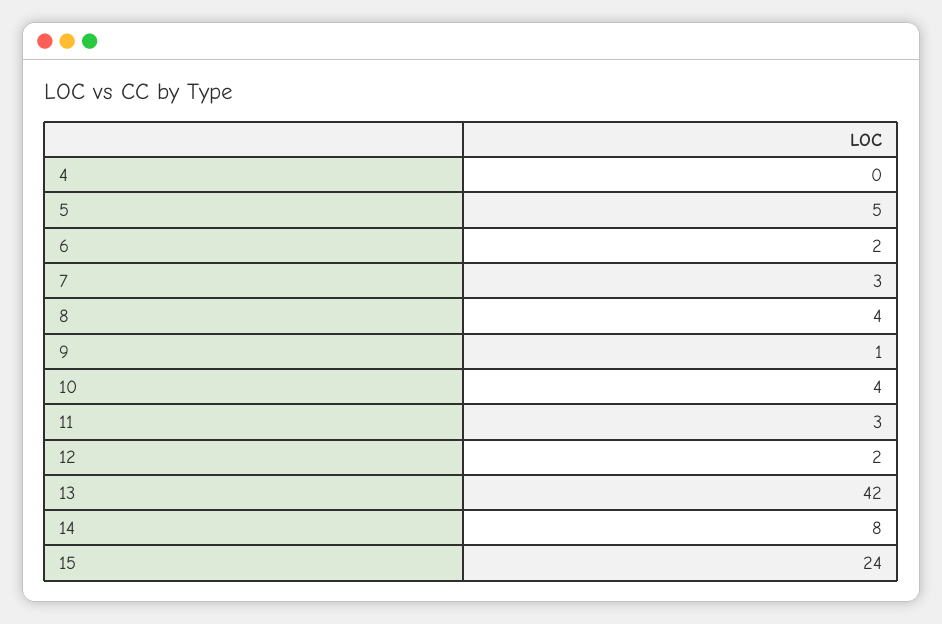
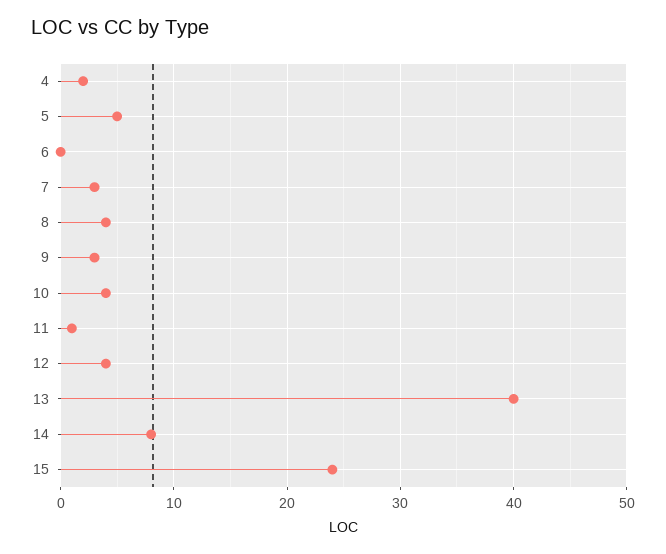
  {
-   "4": 0,
+   "4": 2,
    "5": 5,
-   "6": 2,
+   "6": 0,
    "7": 3,
    "8": 4,
-   "9": 1,
+   "9": 3,
    "10": 4,
-   "11": 3,
+   "11": 1,
-   "12": 2,
+   "12": 4,
-   "13": 42,
+   "13": 40,
    "14": 8,
    "15": 24
  }

